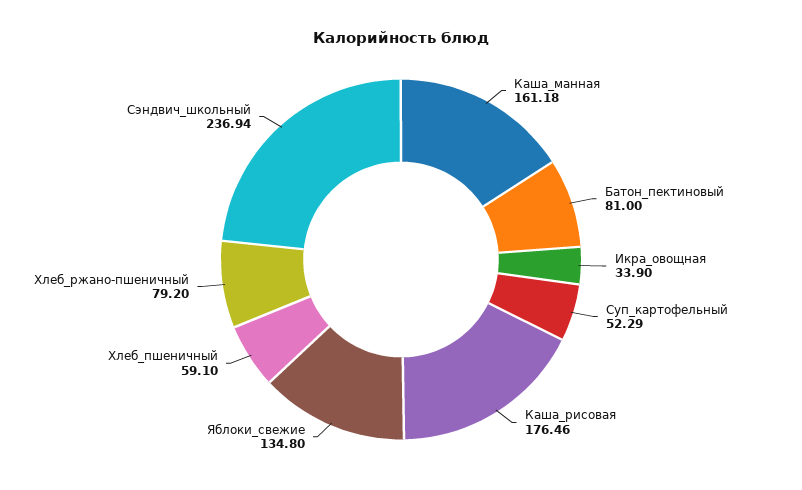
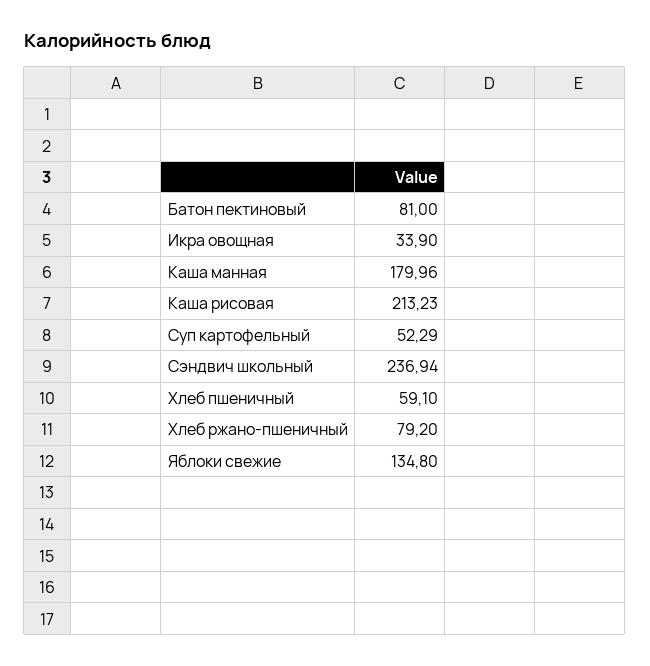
  {
-   "Каша_манная": 161.18,
+   "Каша_манная": 179.96,
    "Батон_пектиновый": 81,
    "Икра_овощная": 33.9,
    "Суп_картофельный": 52.29,
-   "Каша_рисовая": 176.46,
+   "Каша_рисовая": 213.23,
    "Яблоки_свежие": 134.8,
    "Хлеб_пшеничный": 59.1,
    "Хлеб_ржано-пшеничный": 79.2,
    "Сэндвич_школьный": 236.94
  }

